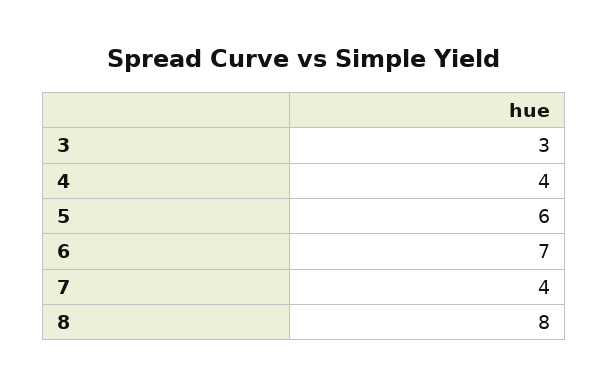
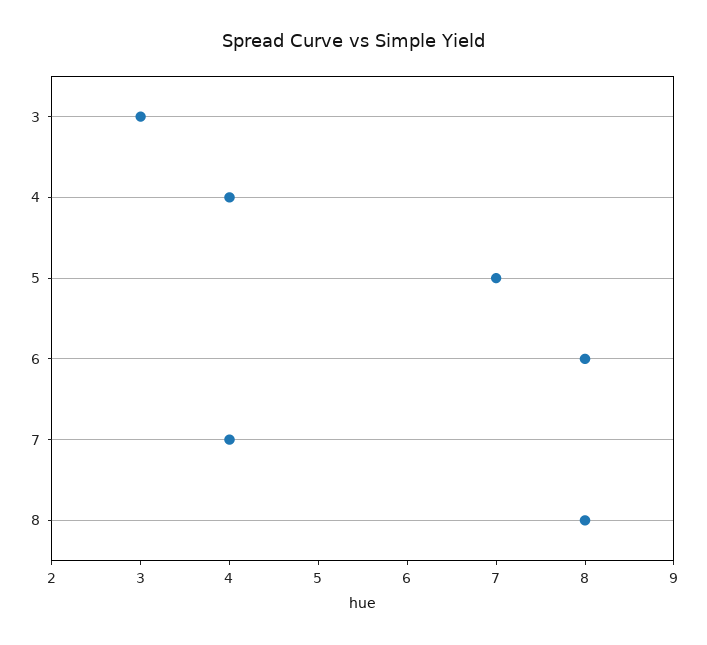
  {
    "3": 3,
    "4": 4,
-   "5": 6,
+   "5": 7,
-   "6": 7,
+   "6": 8,
    "7": 4,
    "8": 8
  }

